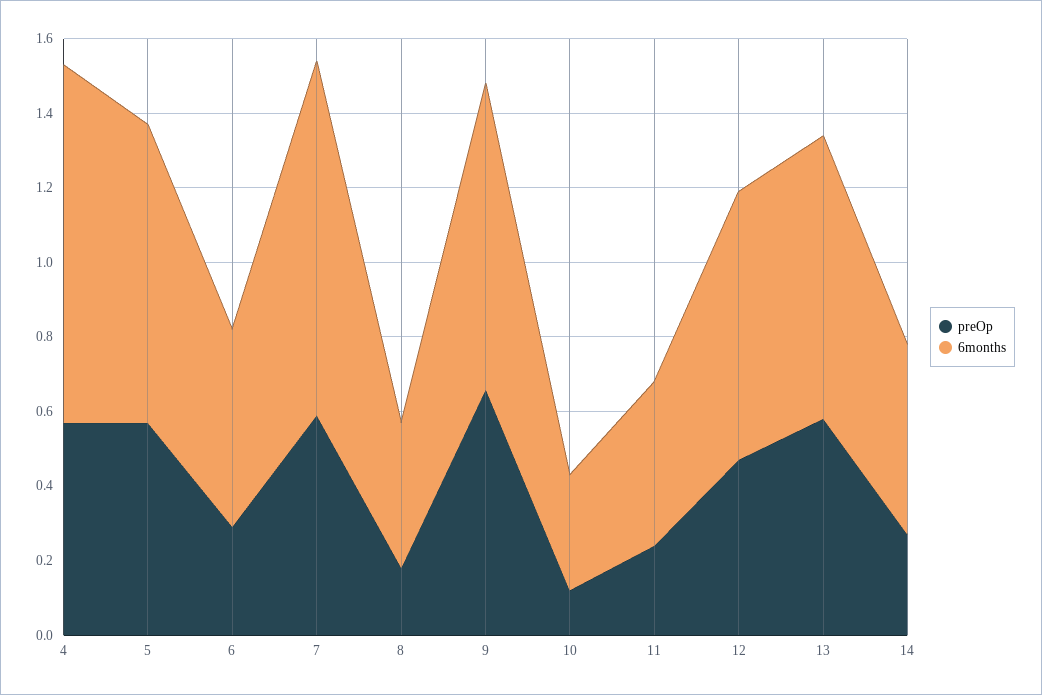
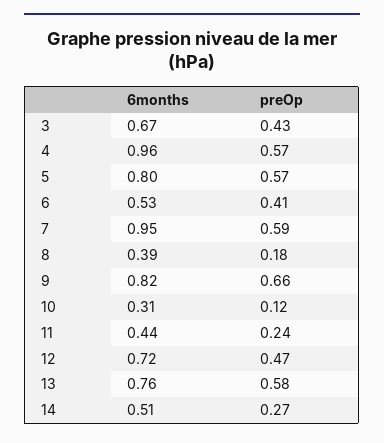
  {
    "preOp": {
      "4": 0.57,
      "5": 0.57,
-     "6": 0.3,
+     "6": 0.41,
      "7": 0.59,
      "8": 0.18,
      "9": 0.66,
      "10": 0.12,
      "11": 0.24,
      "12": 0.47,
      "13": 0.58,
-     "14": 0.27
+     "14": 0.27,
+     "3": 0.43
    },
    "6months": {
      "4": 0.96,
      "5": 0.8,
      "6": 0.53,
      "7": 0.95,
      "8": 0.39,
      "9": 0.82,
      "10": 0.31,
      "11": 0.44,
      "12": 0.72,
      "13": 0.76,
-     "14": 0.51
+     "14": 0.51,
+     "3": 0.67
    }
  }

